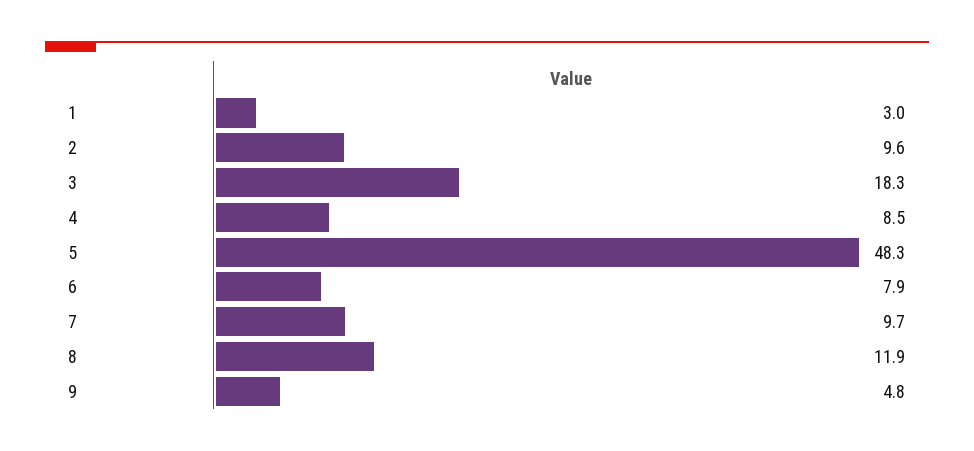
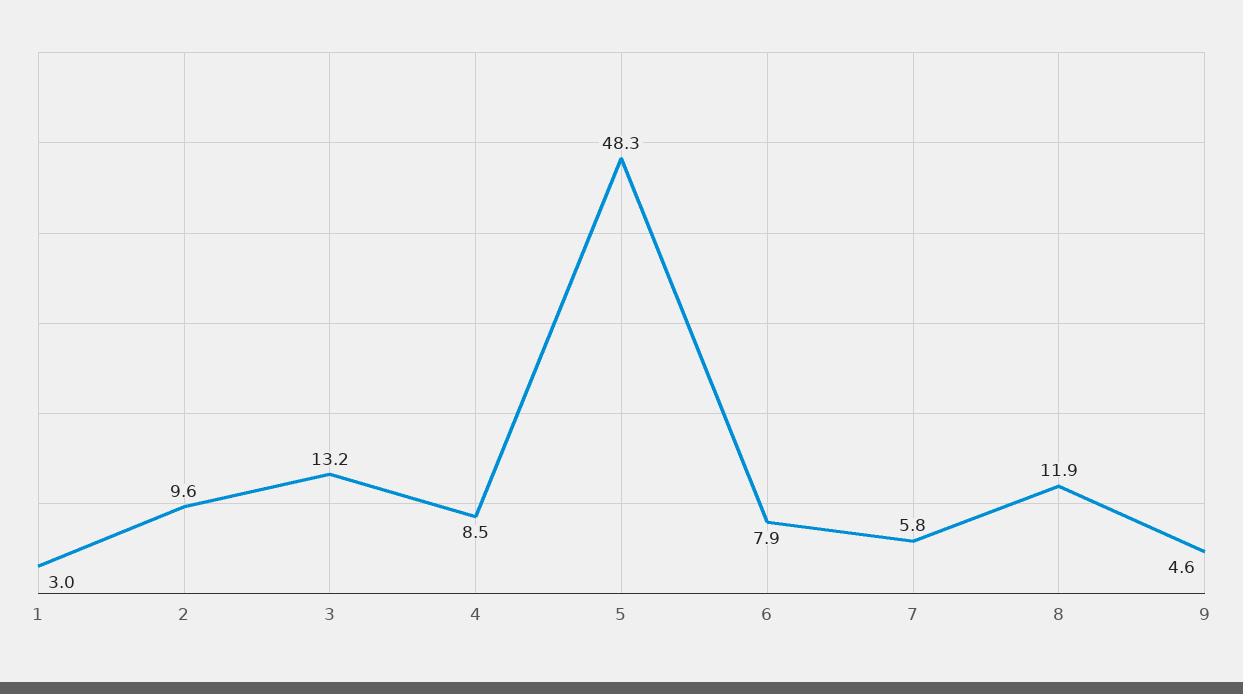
  {
    "1": 3,
    "2": 9.6,
-   "3": 18.3,
+   "3": 13.2,
    "4": 8.5,
    "5": 48.3,
    "6": 7.9,
-   "7": 9.7,
+   "7": 5.8,
    "8": 11.9,
-   "9": 4.8
+   "9": 4.6
  }

